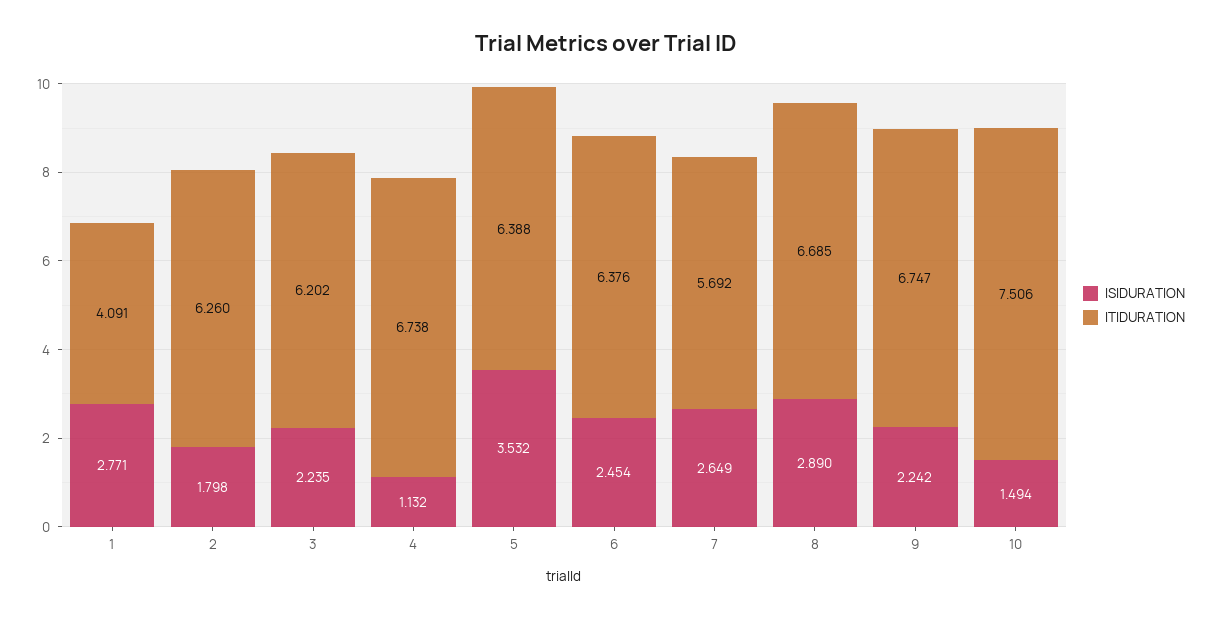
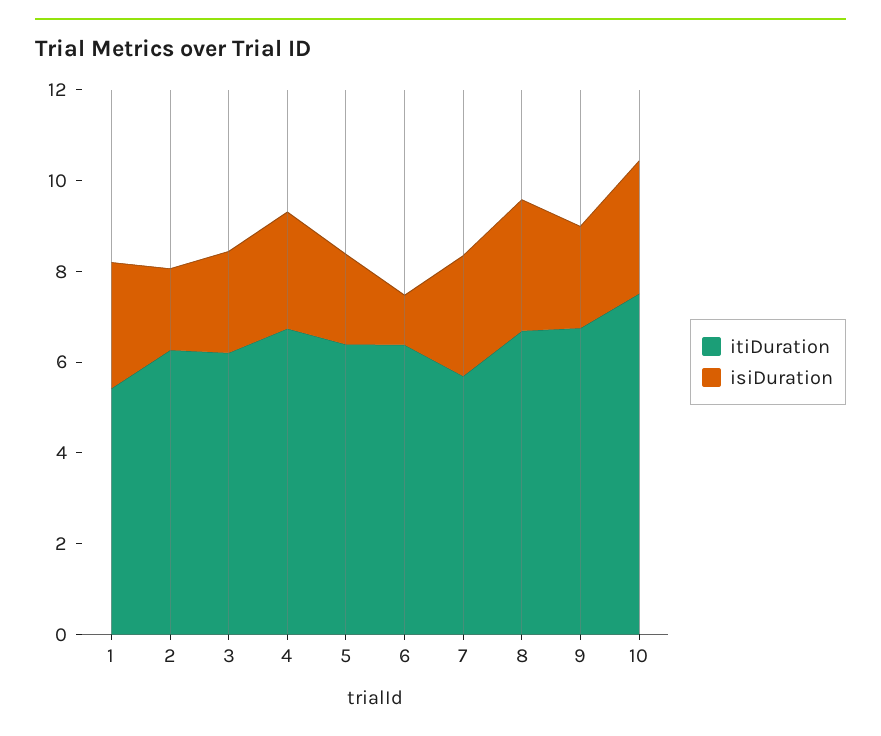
  {
    "ISIDURATION": {
      "1": 2.771,
      "2": 1.798,
      "3": 2.235,
-     "4": 1.132,
+     "4": 2.5,
-     "5": 3.532,
+     "5": 2,
-     "6": 2.454,
+     "6": 1,
      "7": 2.649,
      "8": 2.89,
      "9": 2.242,
-     "10": 1.494
+     "10": 3
    },
    "ITIDURATION": {
-     "1": 4.091,
+     "1": 5.5,
      "2": 6.26,
      "3": 6.202,
      "4": 6.738,
      "5": 6.388,
      "6": 6.376,
      "7": 5.692,
      "8": 6.685,
      "9": 6.747,
      "10": 7.506
    }
  }

